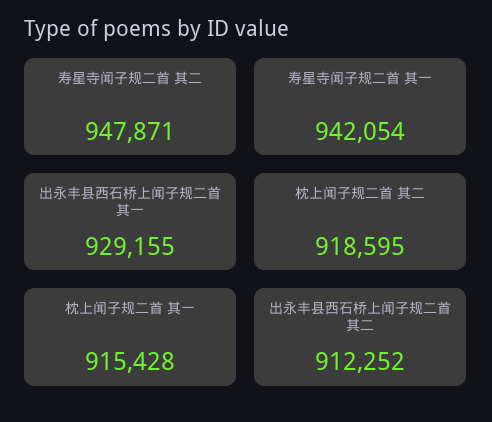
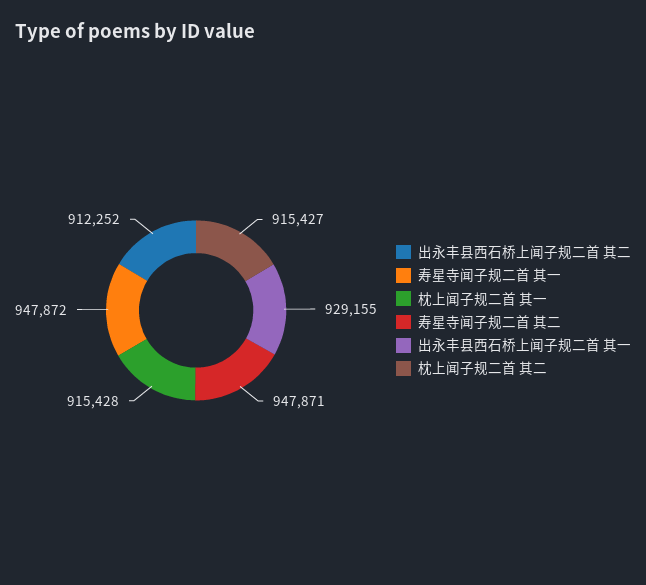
  {
    "寿星寺闻子规二首 其二": 947871,
-   "寿星寺闻子规二首 其一": 942054,
+   "寿星寺闻子规二首 其一": 947872,
    "出永丰县西石桥上闻子规二首 其一": 929155,
-   "枕上闻子规二首 其二": 918595,
+   "枕上闻子规二首 其二": 915427,
    "枕上闻子规二首 其一": 915428,
    "出永丰县西石桥上闻子规二首 其二": 912252
  }

